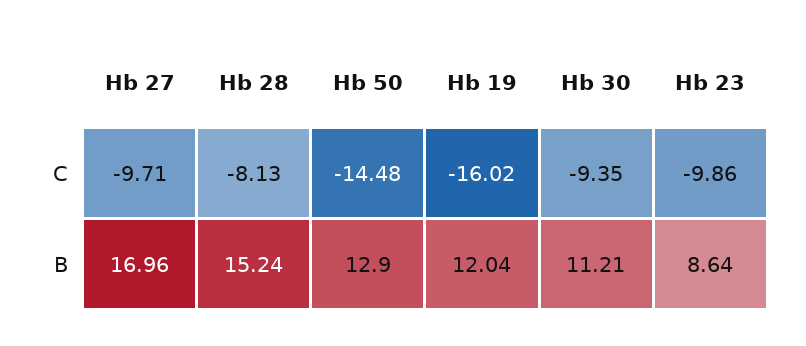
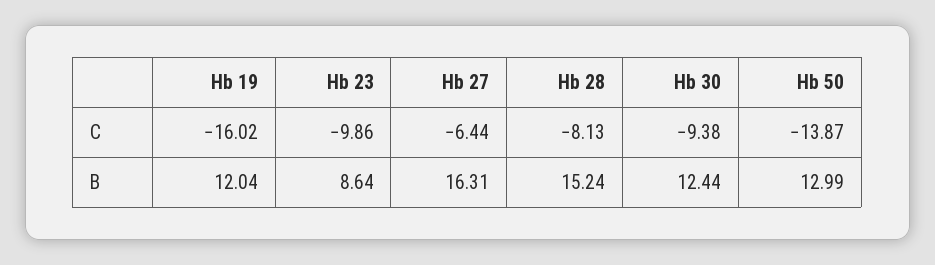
  {
    "Hb 27": {
-     "C": -9.71,
+     "C": -6.44,
-     "B": 16.96
+     "B": 16.31
    },
    "Hb 28": {
      "C": -8.13,
      "B": 15.24
    },
    "Hb 50": {
-     "C": -14.48,
+     "C": -13.87,
-     "B": 12.9
+     "B": 12.99
    },
    "Hb 19": {
      "C": -16.02,
      "B": 12.04
    },
    "Hb 30": {
-     "C": -9.35,
+     "C": -9.38,
-     "B": 11.21
+     "B": 12.44
    },
    "Hb 23": {
      "C": -9.86,
      "B": 8.64
    }
  }

